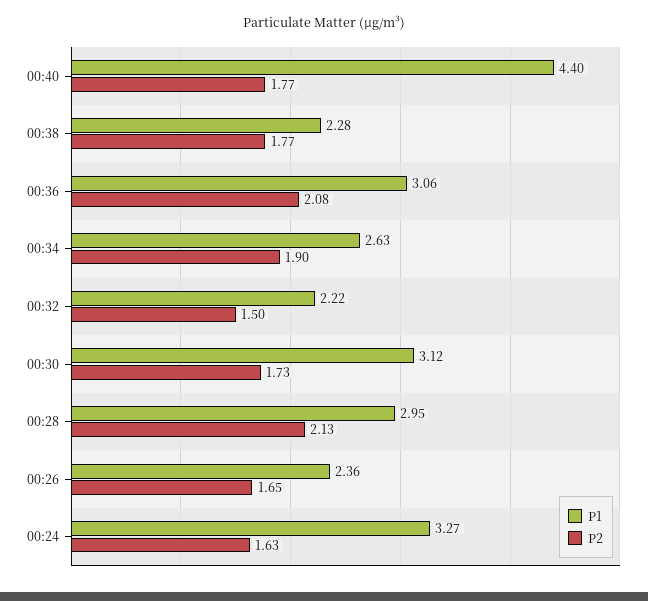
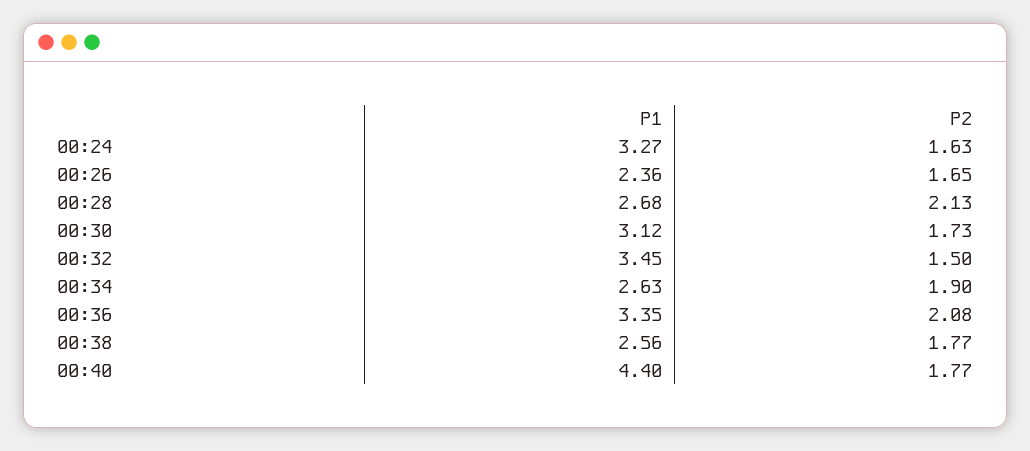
  {
    "P1": {
      "00:40": 4.4,
-     "00:38": 2.28,
+     "00:38": 2.56,
-     "00:36": 3.06,
+     "00:36": 3.35,
      "00:34": 2.63,
-     "00:32": 2.22,
+     "00:32": 3.45,
      "00:30": 3.12,
-     "00:28": 2.95,
+     "00:28": 2.68,
      "00:26": 2.36,
      "00:24": 3.27
    },
    "P2": {
      "00:40": 1.77,
      "00:38": 1.77,
      "00:36": 2.08,
      "00:34": 1.9,
      "00:32": 1.5,
      "00:30": 1.73,
      "00:28": 2.13,
      "00:26": 1.65,
      "00:24": 1.63
    }
  }

